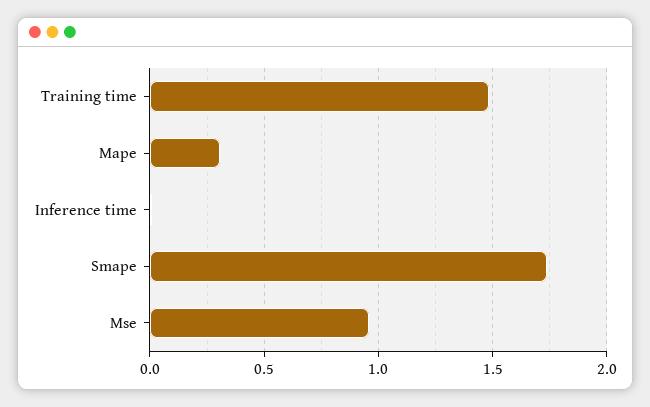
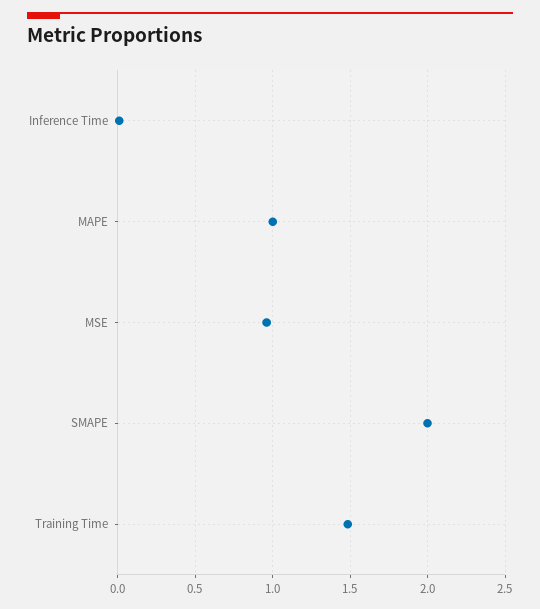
  {
    "Training time": 1.5,
-   "Mape": 0.3,
+   "Mape": 1,
    "Inference time": 0,
-   "Smape": 1.75,
+   "Smape": 2,
    "Mse": 0.95
  }

